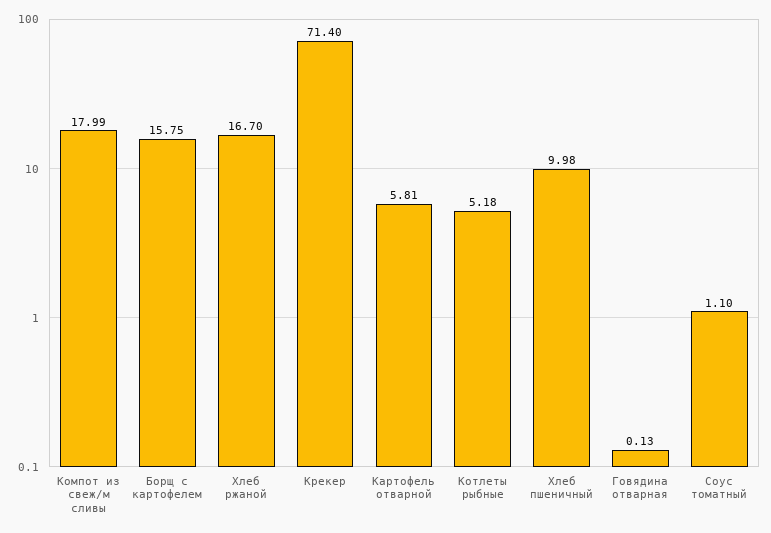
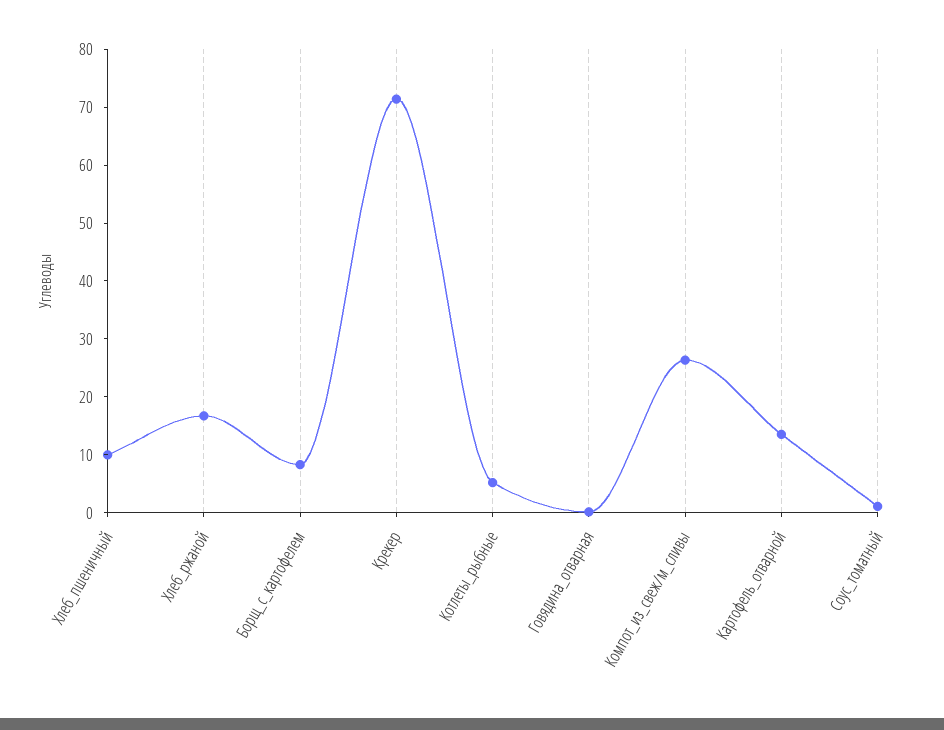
  {
-   "Компот из свеж/м сливы": 17.99,
+   "Компот из свеж/м сливы": 26,
-   "Борщ с картофелем": 15.75,
+   "Борщ с картофелем": 8,
    "Хлеб ржаной": 16.7,
    "Крекер": 71.4,
-   "Картофель отварной": 5.81,
+   "Картофель отварной": 14,
    "Котлеты рыбные": 5.18,
    "Хлеб пшеничный": 9.98,
    "Говядина отварная": 0.13,
    "Соус томатный": 1.1
  }

